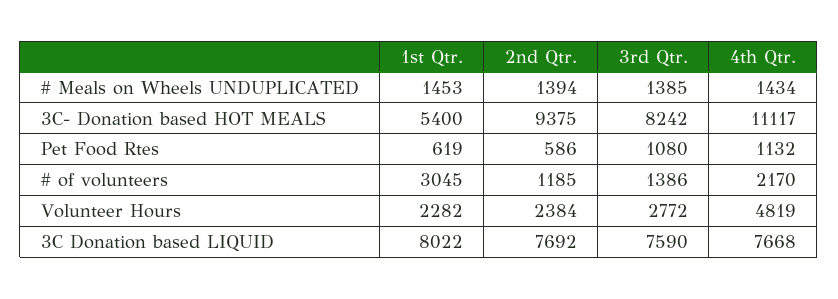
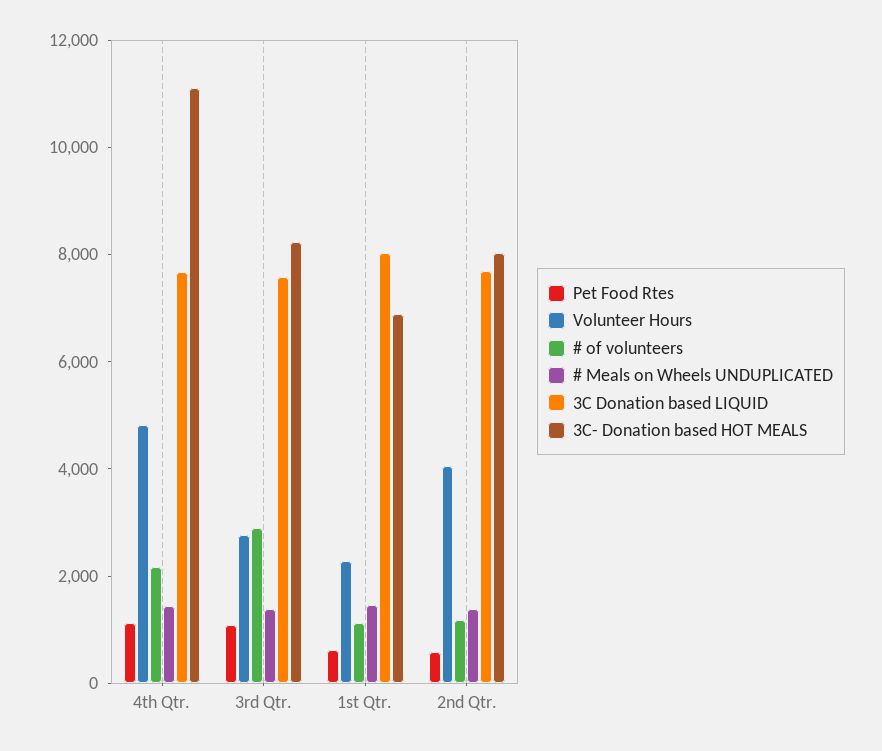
  {
    "# Meals on Wheels UNDUPLICATED": {
      "1st Qtr.": 1453,
      "2nd Qtr.": 1394,
      "3rd Qtr.": 1385,
      "4th Qtr.": 1434
    },
    "3C- Donation based HOT MEALS": {
-     "1st Qtr.": 5400,
+     "1st Qtr.": 7000,
-     "2nd Qtr.": 9375,
+     "2nd Qtr.": 8000,
      "3rd Qtr.": 8242,
      "4th Qtr.": 11117
    },
    "Pet Food Rtes": {
      "1st Qtr.": 619,
      "2nd Qtr.": 586,
      "3rd Qtr.": 1080,
      "4th Qtr.": 1132
    },
    "# of volunteers": {
-     "1st Qtr.": 3045,
+     "1st Qtr.": 1000,
      "2nd Qtr.": 1185,
-     "3rd Qtr.": 1386,
+     "3rd Qtr.": 3000,
      "4th Qtr.": 2170
    },
    "Volunteer Hours": {
      "1st Qtr.": 2282,
-     "2nd Qtr.": 2384,
+     "2nd Qtr.": 4000,
      "3rd Qtr.": 2772,
      "4th Qtr.": 4819
    },
    "3C Donation based LIQUID": {
      "1st Qtr.": 8022,
      "2nd Qtr.": 7692,
      "3rd Qtr.": 7590,
      "4th Qtr.": 7668
    }
  }

